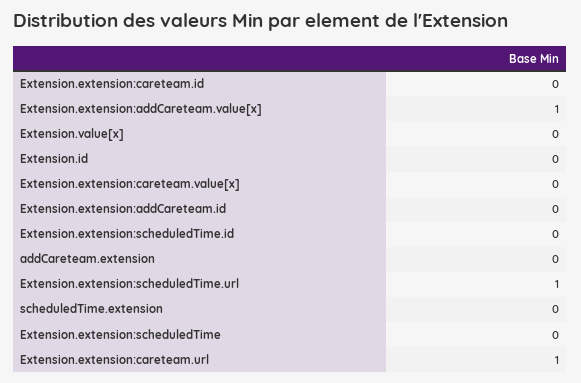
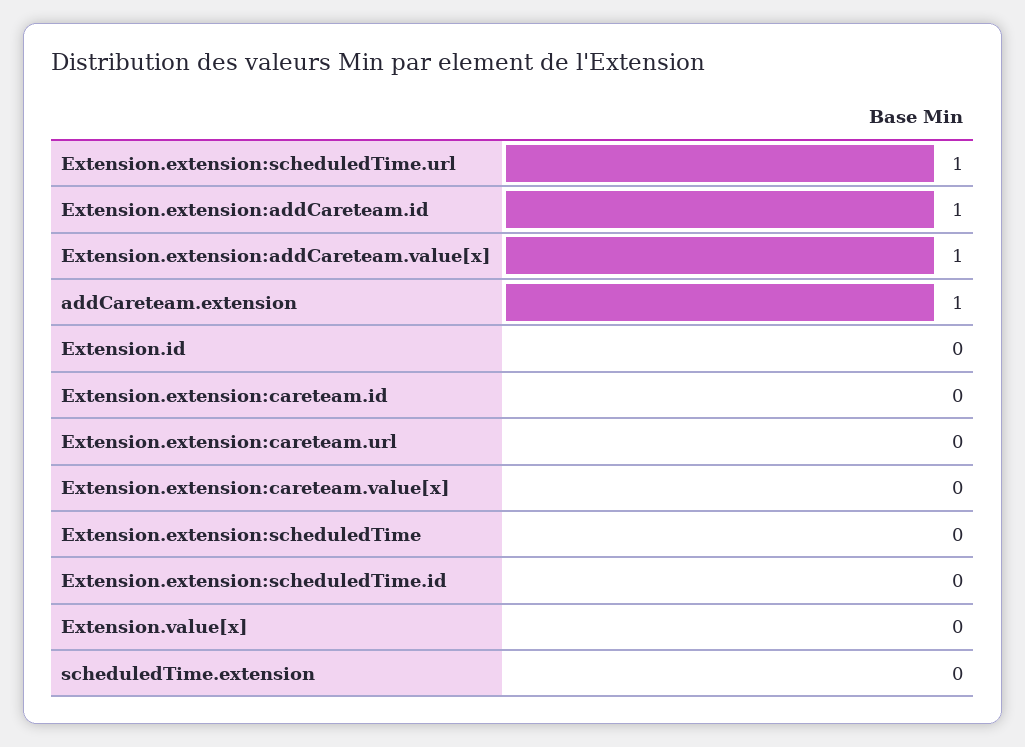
  {
    "Extension.extension:careteam.id": 0,
    "Extension.extension:addCareteam.value[x]": 1,
    "Extension.value[x]": 0,
    "Extension.id": 0,
    "Extension.extension:careteam.value[x]": 0,
-   "Extension.extension:addCareteam.id": 0,
+   "Extension.extension:addCareteam.id": 1,
    "Extension.extension:scheduledTime.id": 0,
-   "addCareteam.extension": 0,
+   "addCareteam.extension": 1,
    "Extension.extension:scheduledTime.url": 1,
    "scheduledTime.extension": 0,
    "Extension.extension:scheduledTime": 0,
-   "Extension.extension:careteam.url": 1
+   "Extension.extension:careteam.url": 0
  }

